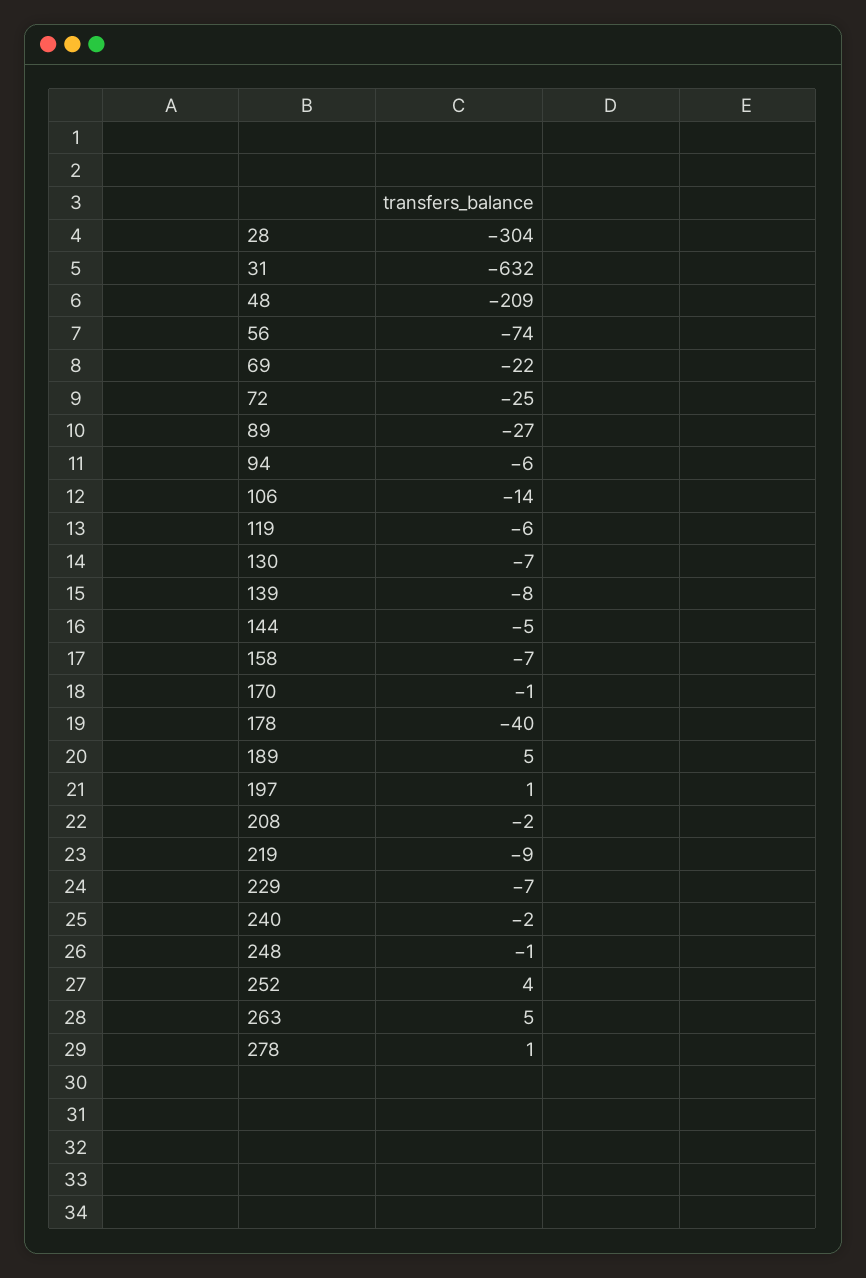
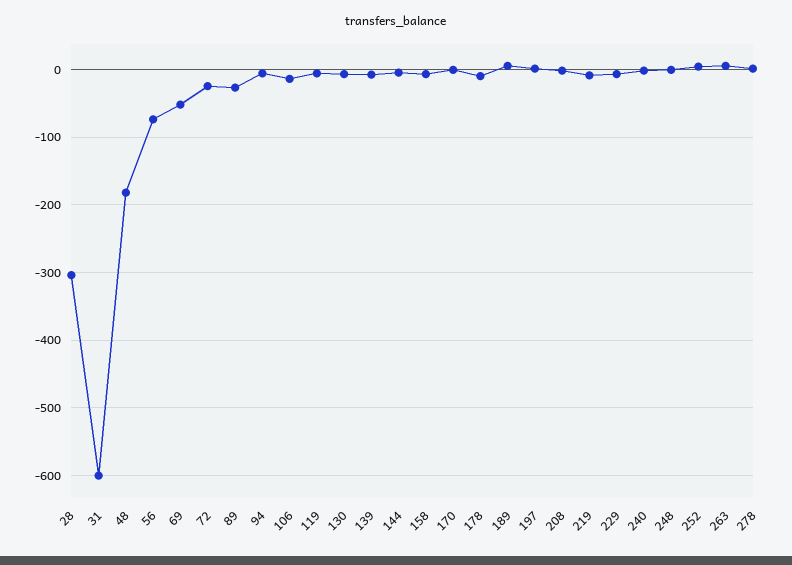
  {
    "28": -304,
-   "31": -632,
+   "31": -600,
-   "48": -209,
+   "48": -180,
    "56": -74,
-   "69": -22,
+   "69": -50,
    "72": -25,
    "89": -27,
    "94": -6,
    "106": -14,
    "119": -6,
    "130": -7,
    "139": -8,
    "144": -5,
    "158": -7,
    "170": -1,
-   "178": -40,
+   "178": -10,
    "189": 5,
    "197": 1,
    "208": -2,
    "219": -9,
    "229": -7,
    "240": -2,
    "248": -1,
    "252": 4,
    "263": 5,
    "278": 1
  }

